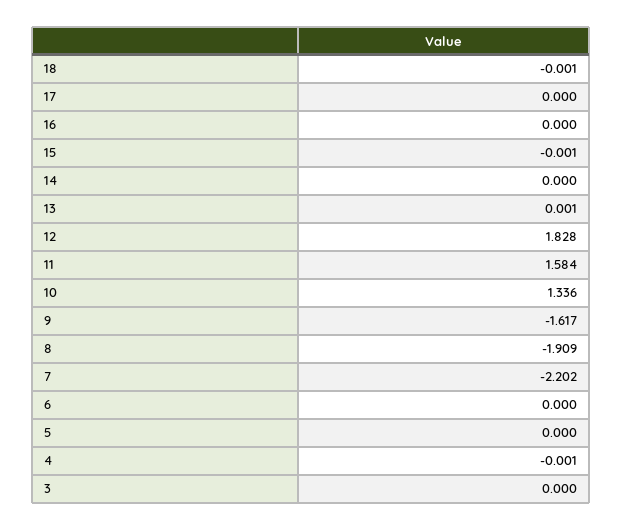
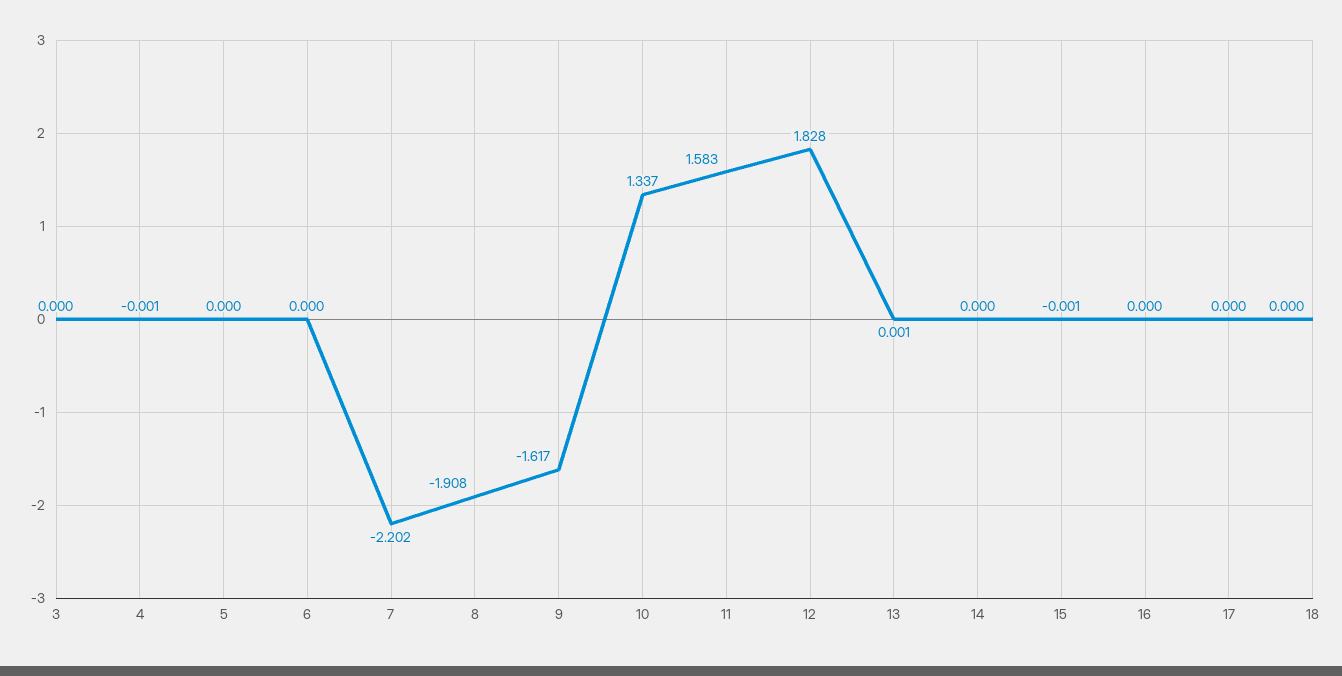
  {
-   "18": -0.001,
+   "18": 0,
    "17": 0,
    "16": 0,
    "15": -0.001,
    "14": 0,
    "13": 0.001,
    "12": 1.828,
-   "11": 1.584,
+   "11": 1.583,
-   "10": 1.336,
+   "10": 1.337,
    "9": -1.617,
-   "8": -1.909,
+   "8": -1.908,
    "7": -2.202,
    "6": 0,
    "5": 0,
    "4": -0.001,
    "3": 0
  }

